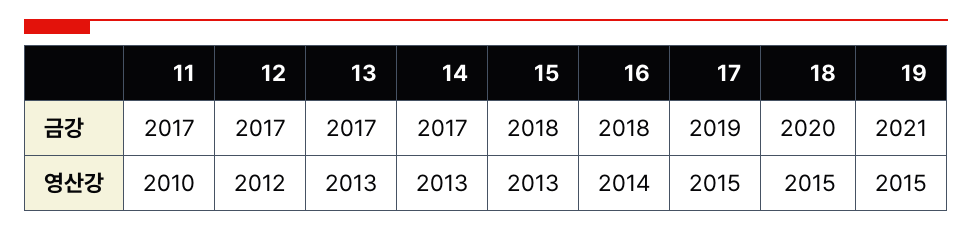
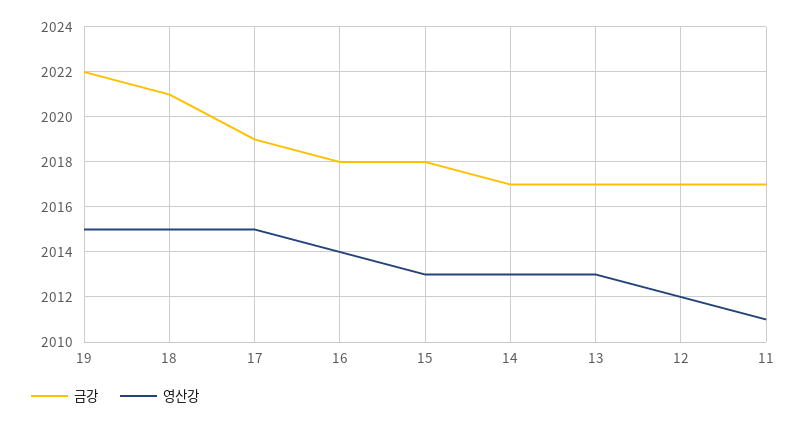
  {
    "금강": {
      "11": 2017,
      "12": 2017,
      "13": 2017,
      "14": 2017,
      "15": 2018,
      "16": 2018,
      "17": 2019,
-     "18": 2020,
+     "18": 2021,
-     "19": 2021
+     "19": 2022
    },
    "영산강": {
-     "11": 2010,
+     "11": 2011,
      "12": 2012,
      "13": 2013,
      "14": 2013,
      "15": 2013,
      "16": 2014,
      "17": 2015,
      "18": 2015,
      "19": 2015
    }
  }

